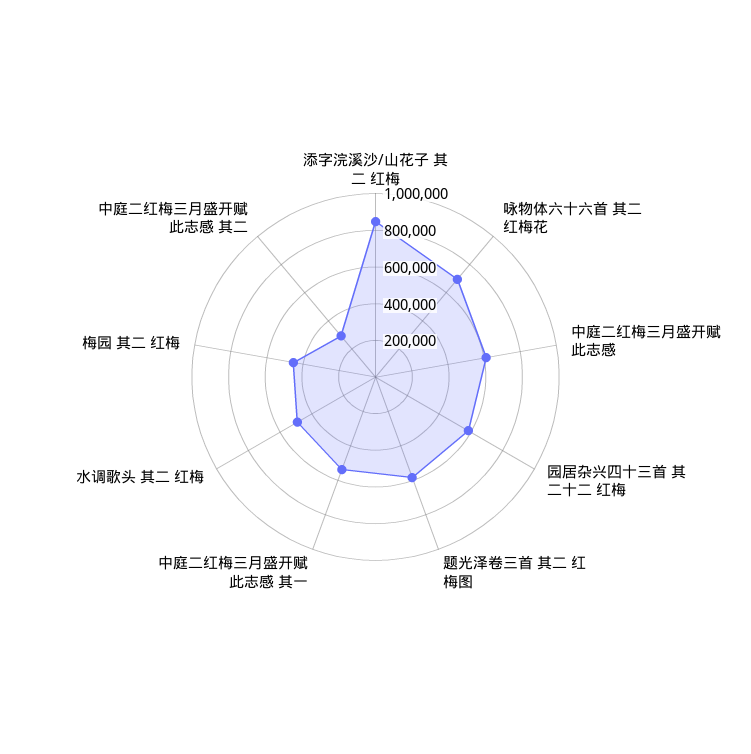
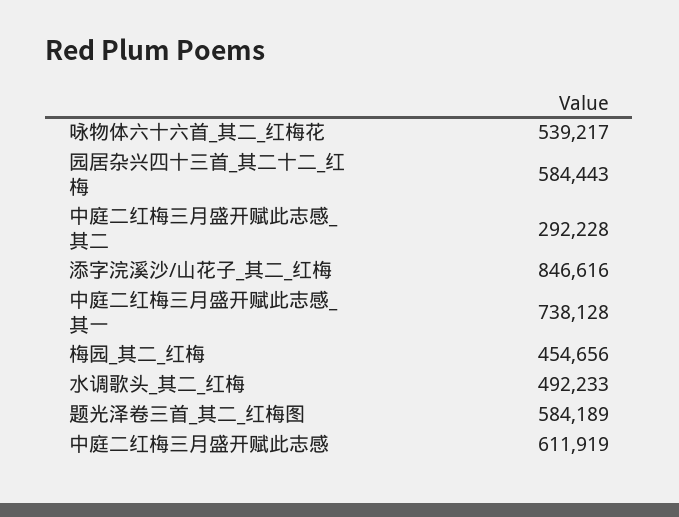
  {
    "添字浣溪沙/山花子 其二 红梅": 846616,
-   "咏物体六十六首 其二 红梅花": 700000,
+   "咏物体六十六首 其二 红梅花": 539217,
    "中庭二红梅三月盛开赋此志感": 611919,
    "园居杂兴四十三首 其二十二 红梅": 584443,
    "题光泽卷三首 其二 红梅图": 584189,
-   "中庭二红梅三月盛开赋此志感 其一": 550000,
+   "中庭二红梅三月盛开赋此志感 其一": 738128,
    "水调歌头 其二 红梅": 492233,
    "梅园 其二 红梅": 454656,
    "中庭二红梅三月盛开赋此志感 其二": 292228
  }

